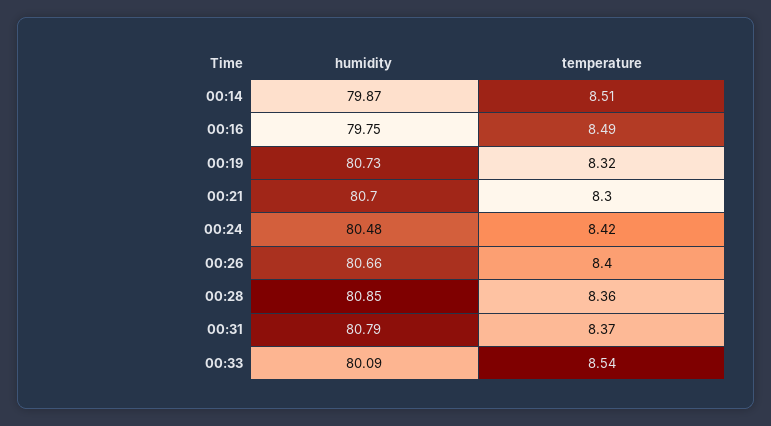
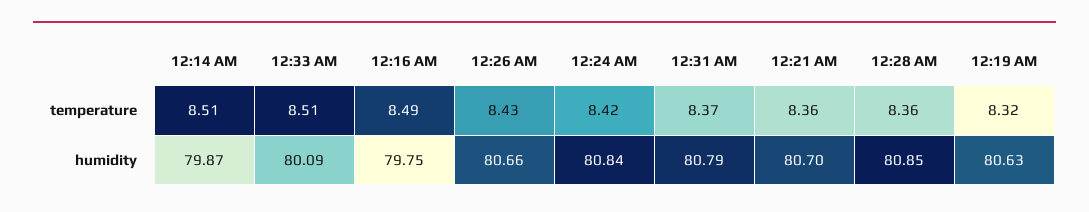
  {
    "humidity": {
      "00:14": 79.87,
      "00:16": 79.75,
-     "00:19": 80.73,
+     "00:19": 80.63,
      "00:21": 80.7,
-     "00:24": 80.48,
+     "00:24": 80.84,
      "00:26": 80.66,
      "00:28": 80.85,
      "00:31": 80.79,
      "00:33": 80.09
    },
    "temperature": {
      "00:14": 8.51,
      "00:16": 8.49,
      "00:19": 8.32,
-     "00:21": 8.3,
+     "00:21": 8.36,
      "00:24": 8.42,
-     "00:26": 8.4,
+     "00:26": 8.43,
      "00:28": 8.36,
      "00:31": 8.37,
-     "00:33": 8.54
+     "00:33": 8.51
    }
  }

